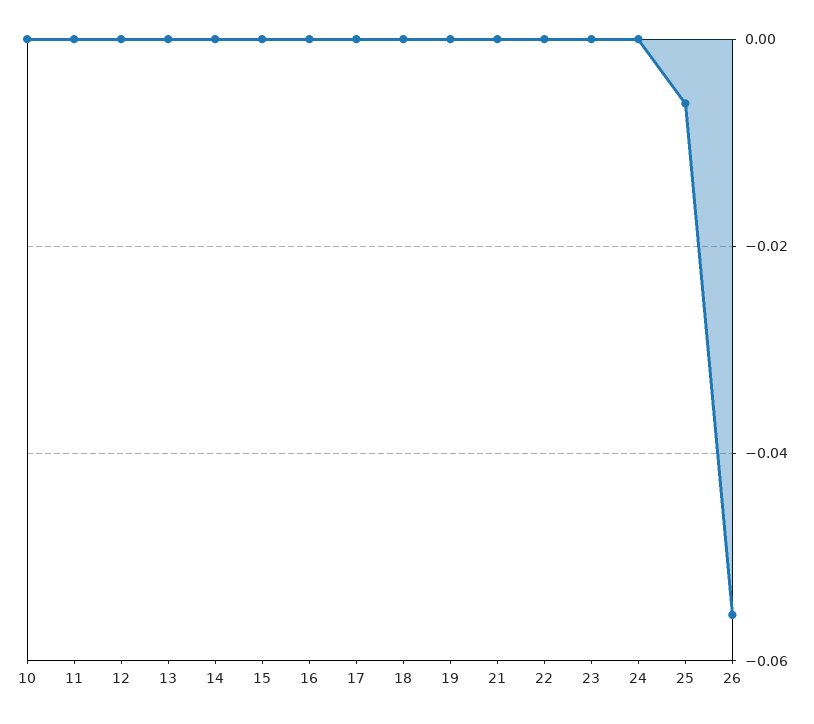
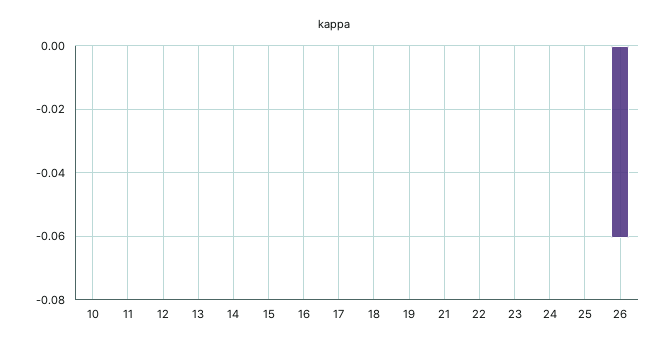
  {
    "10": 0,
    "11": 0,
    "12": 0,
    "13": 0,
    "14": 0,
    "15": 0,
    "16": 0,
    "17": 0,
    "18": 0,
    "19": 0,
    "21": 0,
    "22": 0,
    "23": 0,
    "24": 0,
-   "25": -0.006,
+   "25": 0,
-   "26": -0.056
+   "26": -0.06
  }

